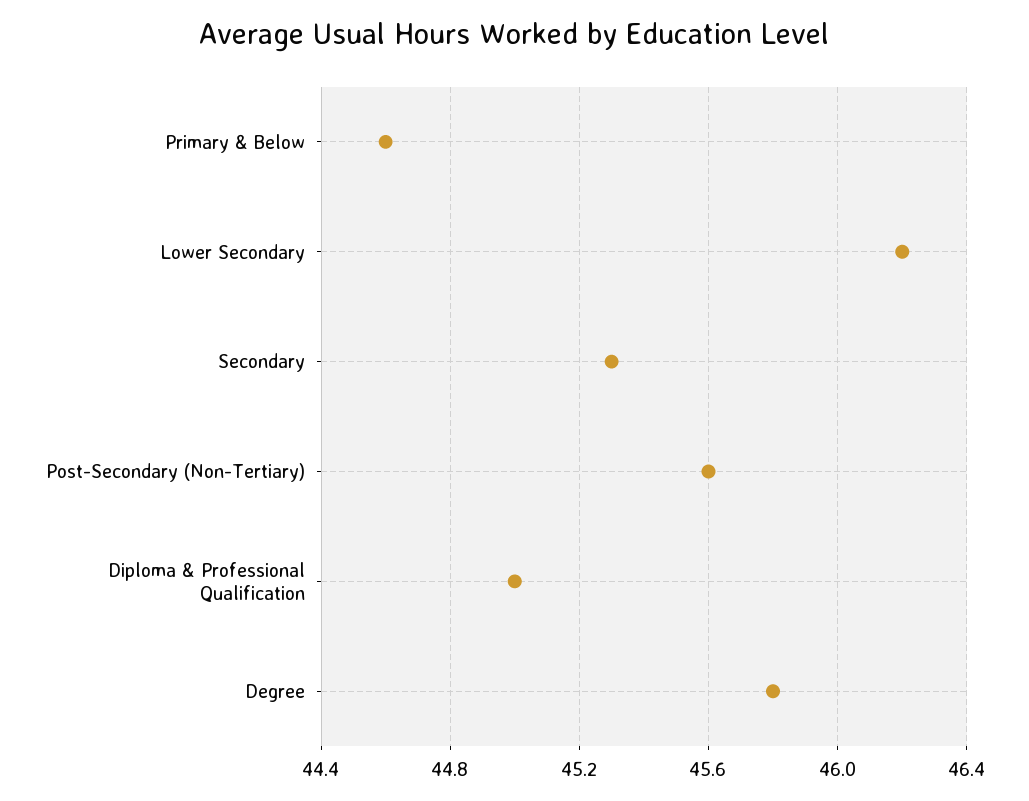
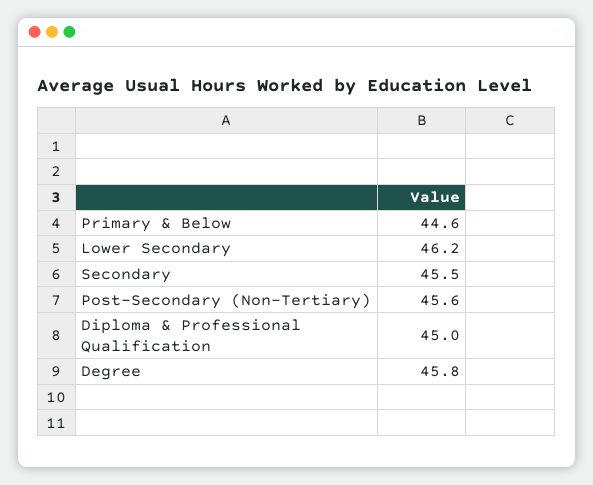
  {
    "Primary & Below": 44.6,
    "Lower Secondary": 46.2,
-   "Secondary": 45.3,
+   "Secondary": 45.5,
    "Post-Secondary (Non-Tertiary)": 45.6,
    "Diploma & Professional Qualification": 45,
    "Degree": 45.8
  }

